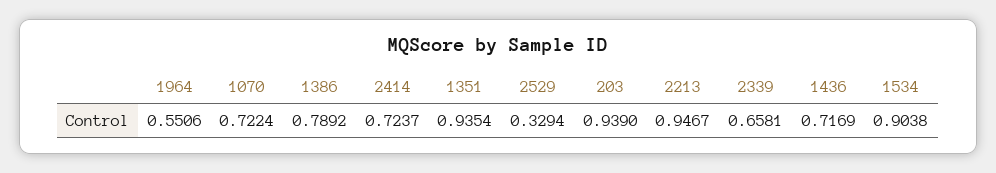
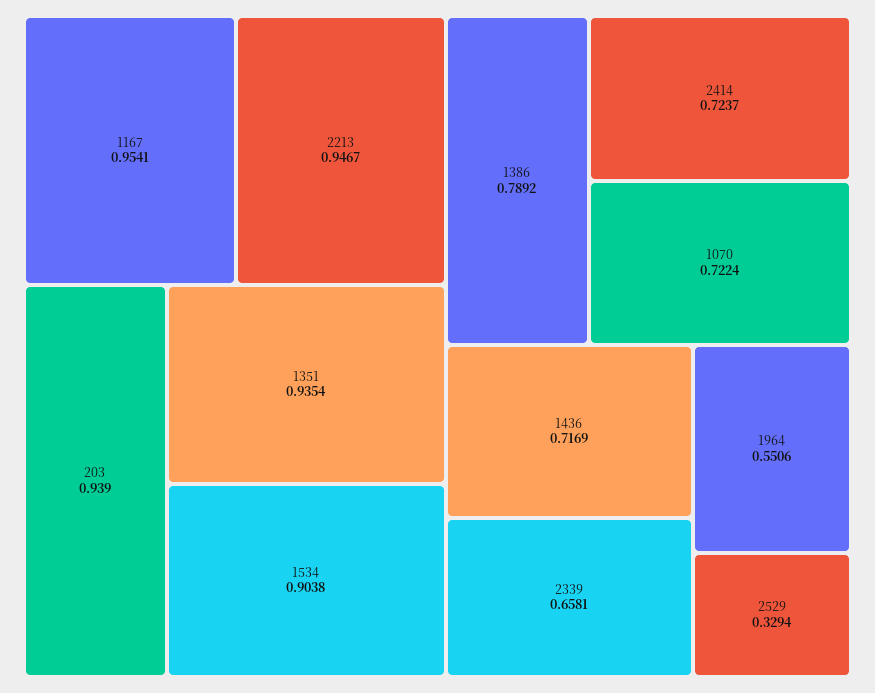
  {
    "1964": 0.5506,
    "1070": 0.7224,
    "1386": 0.7892,
    "2414": 0.7237,
    "1351": 0.9354,
    "2529": 0.3294,
    "203": 0.939,
    "2213": 0.9467,
    "2339": 0.6581,
    "1436": 0.7169,
-   "1534": 0.9038
+   "1534": 0.9038,
+   "1167": 0.9541
  }

